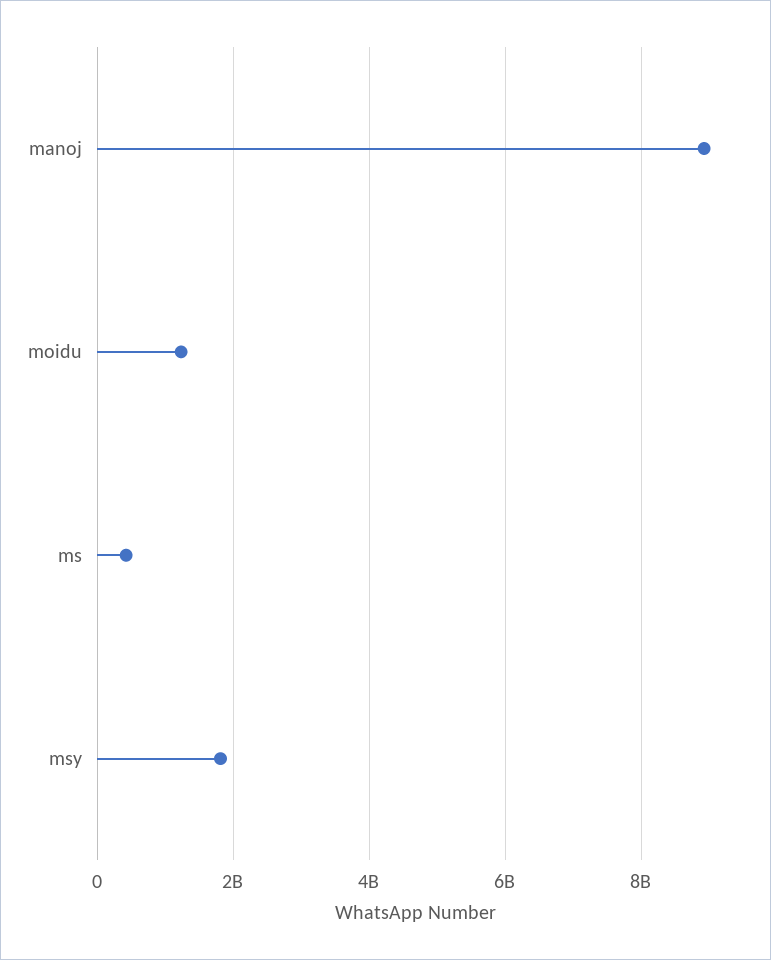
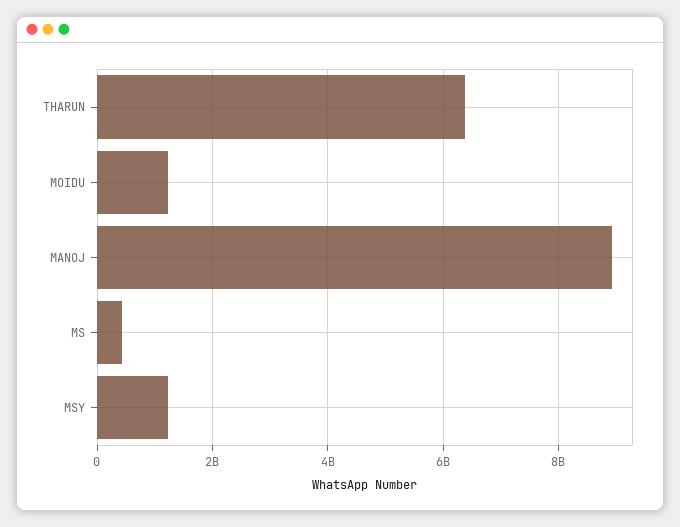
  {
    "manoj": 9000000000,
    "moidu": 1200000000,
    "ms": 400000000,
-   "msy": 1800000000
+   "msy": 1200000000,
+   "THARUN": 6400000000
  }

